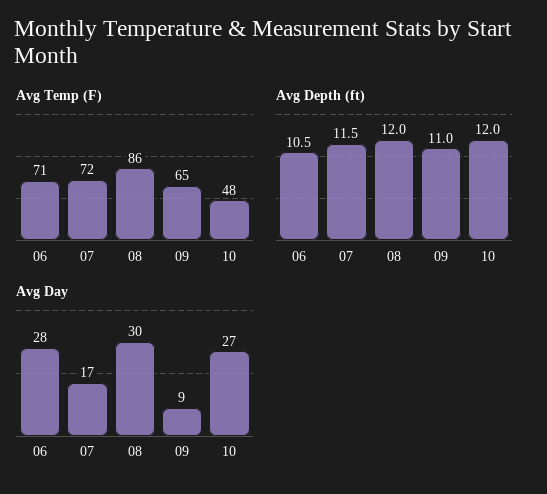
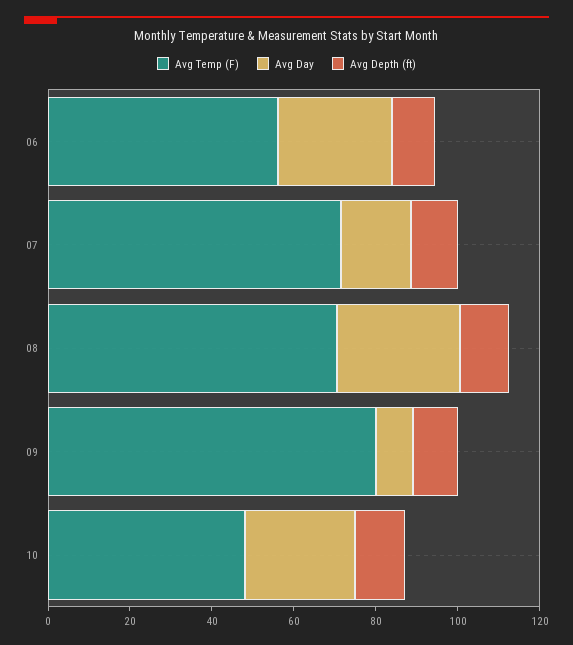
  {
    "Avg Temp (F)": {
-     "06": 71,
+     "06": 55,
      "07": 72,
-     "08": 86,
+     "08": 70,
-     "09": 65,
+     "09": 80,
      "10": 48
    },
    "Avg Depth (ft)": {
      "06": 10.5,
      "07": 11.5,
      "08": 12,
      "09": 11,
      "10": 12
    },
    "Avg Day": {
      "06": 28,
      "07": 17,
      "08": 30,
      "09": 9,
      "10": 27
    }
  }

